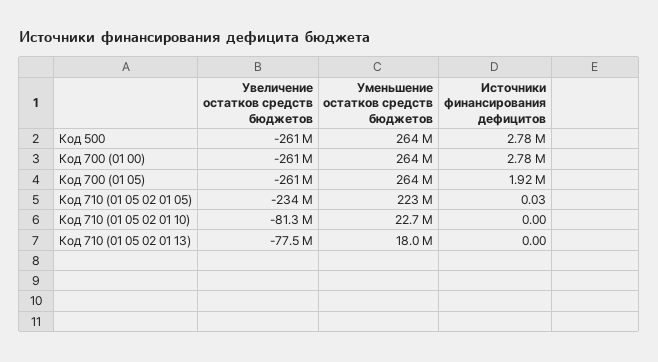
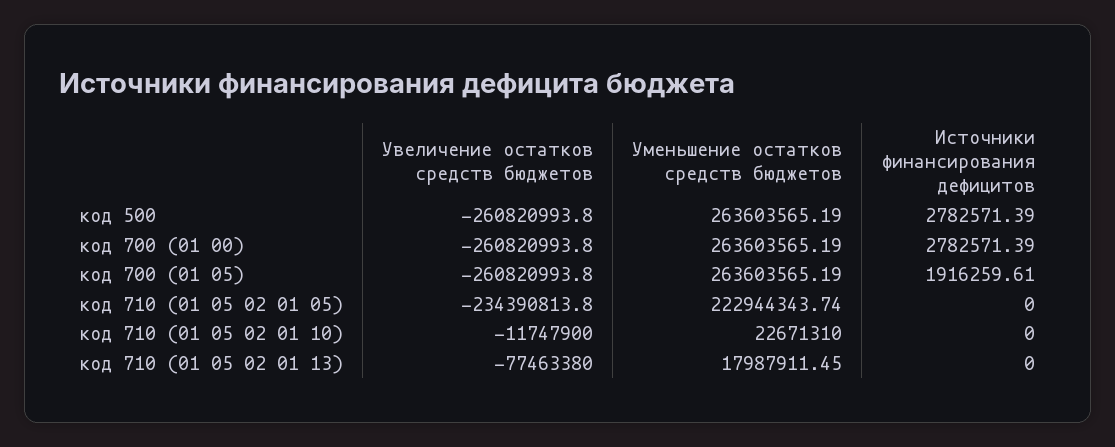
  {
    "Увеличение остатков средств бюджетов": {
      "Код 500": -260820993.8,
      "Код 700 (01 00)": -260820993.8,
      "Код 700 (01 05)": -260820993.8,
      "Код 710 (01 05 02 01 05)": -234390813.8,
-     "Код 710 (01 05 02 01 10)": -81300000,
+     "Код 710 (01 05 02 01 10)": -11747900,
      "Код 710 (01 05 02 01 13)": -77463380
    },
    "Уменьшение остатков средств бюджетов": {
      "Код 500": 263603565.19,
      "Код 700 (01 00)": 263603565.19,
      "Код 700 (01 05)": 263603565.19,
      "Код 710 (01 05 02 01 05)": 222944343.74,
      "Код 710 (01 05 02 01 10)": 22671310,
      "Код 710 (01 05 02 01 13)": 17987911.45
    },
    "Источники финансирования дефицитов": {
      "Код 500": 2782571.39,
      "Код 700 (01 00)": 2782571.39,
      "Код 700 (01 05)": 1916259.61,
-     "Код 710 (01 05 02 01 05)": 0.03,
+     "Код 710 (01 05 02 01 05)": 0,
      "Код 710 (01 05 02 01 10)": 0,
      "Код 710 (01 05 02 01 13)": 0
    }
  }

